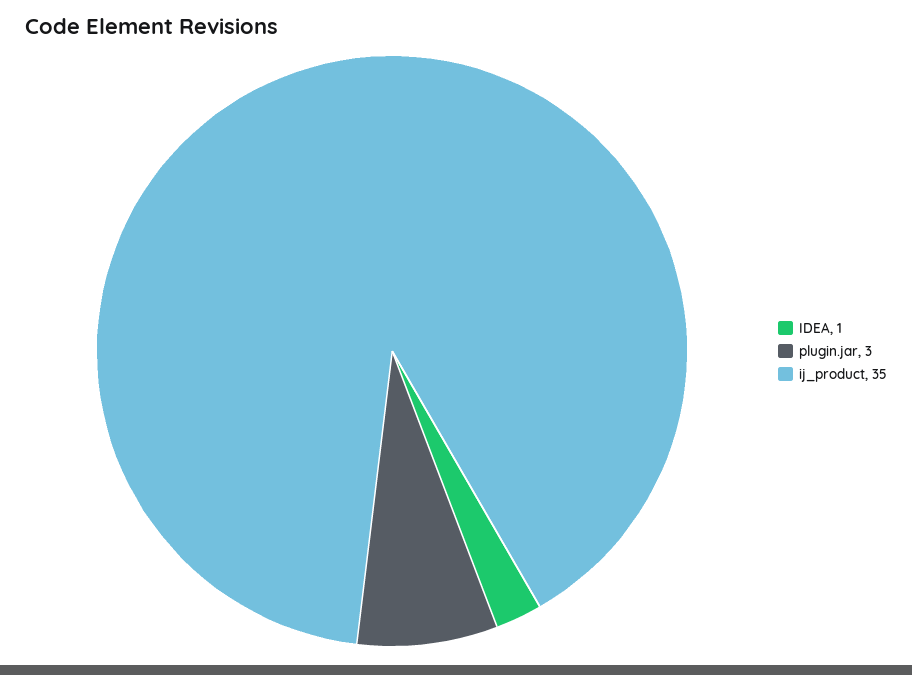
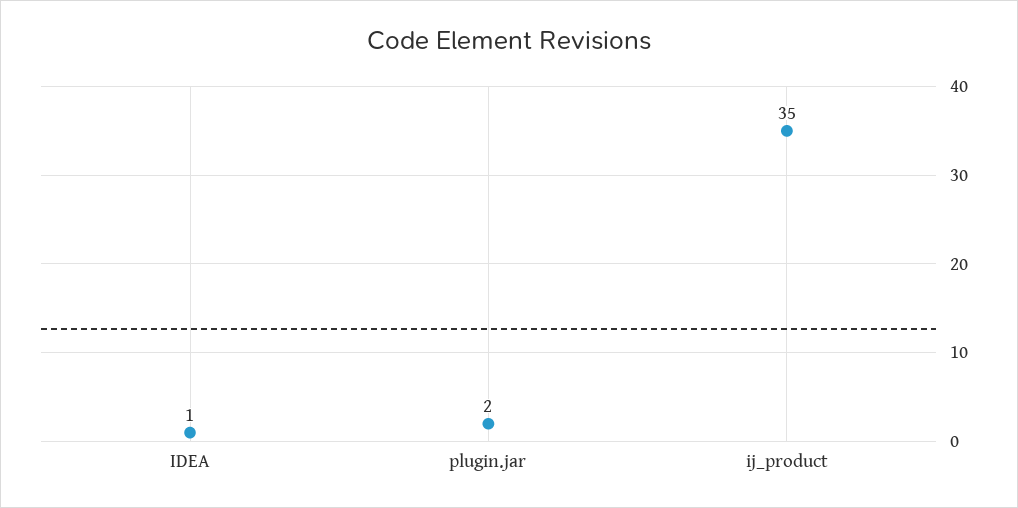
  {
    "IDEA": 1,
-   "plugin.jar": 3,
+   "plugin.jar": 2,
    "ij_product": 35
  }

